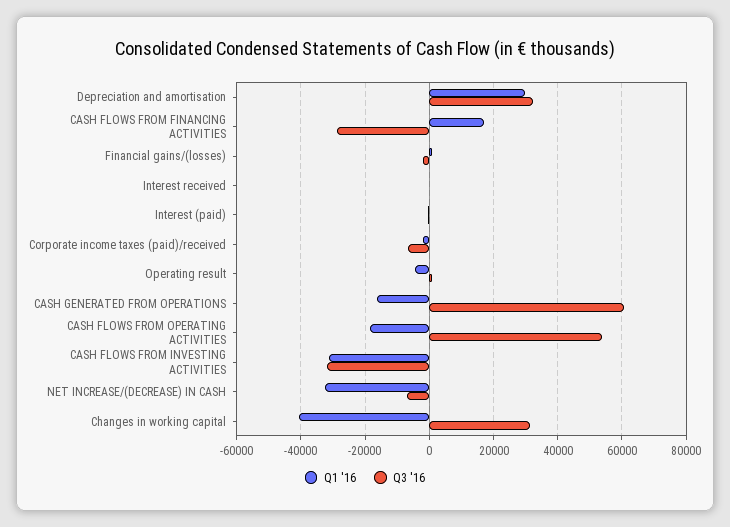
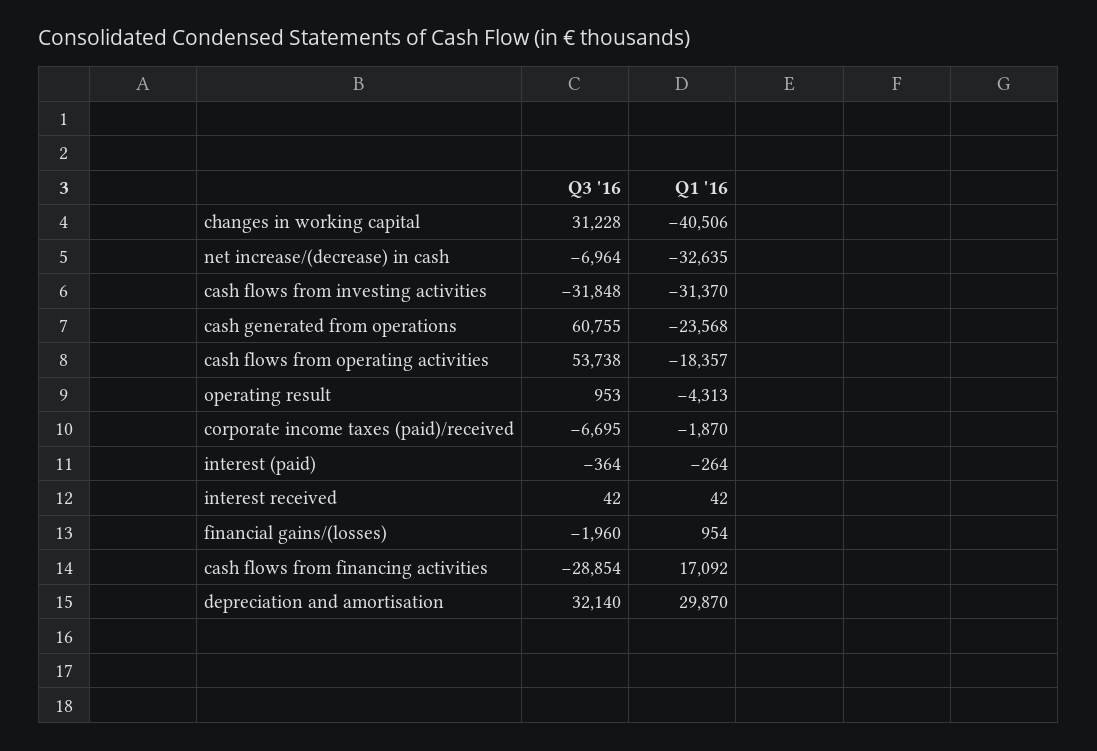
  {
    "Q1 '16": {
      "Depreciation and amortisation": 29870,
      "CASH FLOWS FROM FINANCING ACTIVITIES": 17092,
      "Financial gains/(losses)": 954,
      "Interest received": 42,
      "Interest (paid)": -264,
      "Corporate income taxes (paid)/received": -1870,
      "Operating result": -4313,
-     "CASH GENERATED FROM OPERATIONS": -16000,
+     "CASH GENERATED FROM OPERATIONS": -23568,
      "CASH FLOWS FROM OPERATING ACTIVITIES": -18357,
      "CASH FLOWS FROM INVESTING ACTIVITIES": -31370,
      "NET INCREASE/(DECREASE) IN CASH": -32635,
      "Changes in working capital": -40506
    },
    "Q3 '16": {
      "Depreciation and amortisation": 32140,
      "CASH FLOWS FROM FINANCING ACTIVITIES": -28854,
      "Financial gains/(losses)": -1960,
      "Interest received": 42,
      "Interest (paid)": -364,
      "Corporate income taxes (paid)/received": -6695,
      "Operating result": 953,
      "CASH GENERATED FROM OPERATIONS": 60755,
      "CASH FLOWS FROM OPERATING ACTIVITIES": 53738,
      "CASH FLOWS FROM INVESTING ACTIVITIES": -31848,
      "NET INCREASE/(DECREASE) IN CASH": -6964,
      "Changes in working capital": 31228
    }
  }

